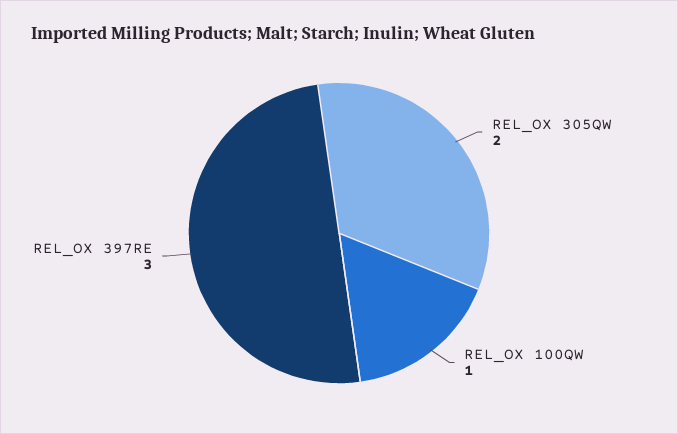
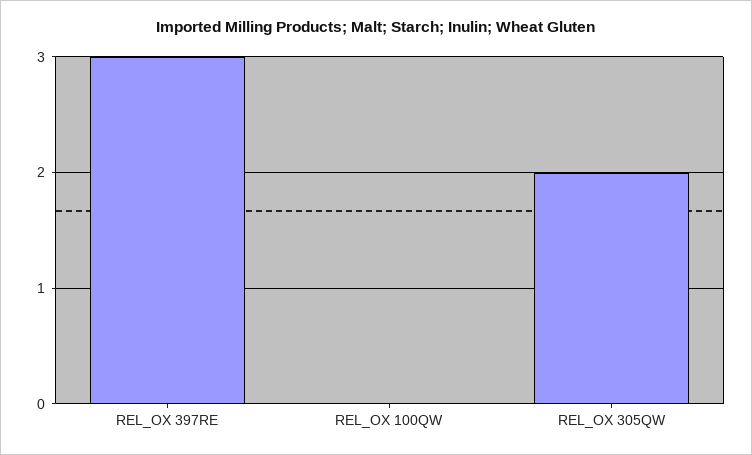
  {
    "REL_OX 305QW": 2,
-   "REL_OX 100QW": 1,
+   "REL_OX 100QW": 0,
    "REL_OX 397RE": 3
  }

